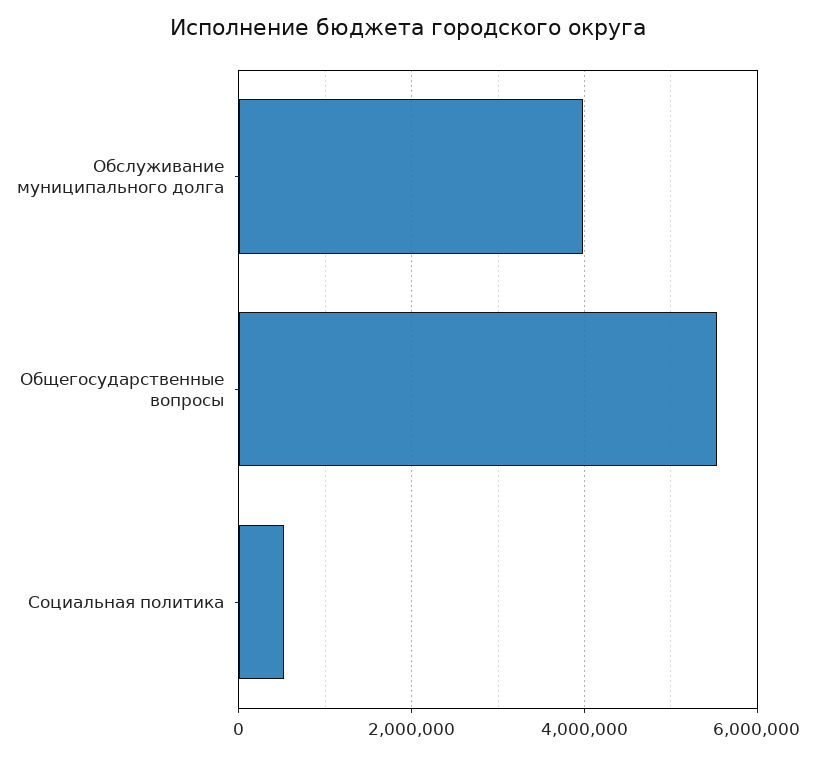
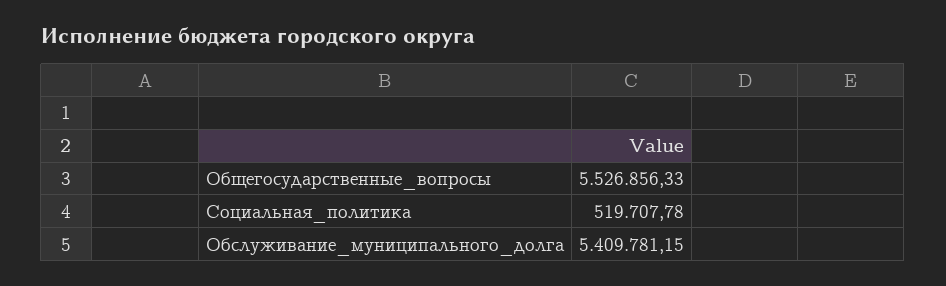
  {
-   "Обслуживание муниципального долга": 4000000,
+   "Обслуживание муниципального долга": 5409781.15,
    "Общегосударственные вопросы": 5526856.33,
    "Социальная политика": 519707.78
  }

